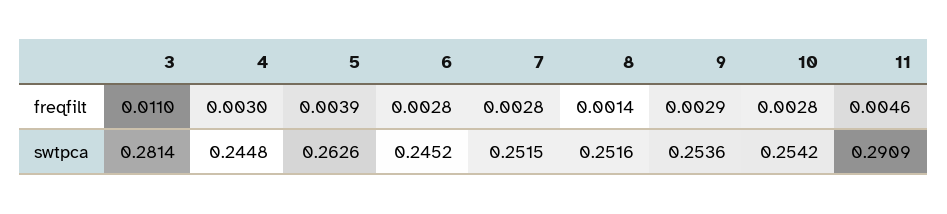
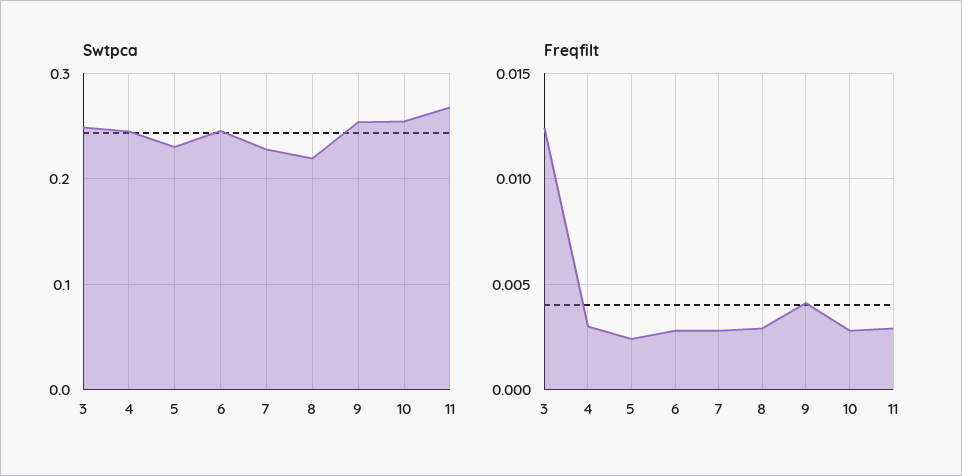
  {
    "freqfilt": {
-     "3": 0.011,
+     "3": 0.0125,
      "4": 0.003,
-     "5": 0.0039,
+     "5": 0.0025,
      "6": 0.0028,
      "7": 0.0028,
-     "8": 0.0014,
+     "8": 0.003,
-     "9": 0.0029,
+     "9": 0.004,
      "10": 0.0028,
-     "11": 0.0046
+     "11": 0.003
    },
    "swtpca": {
-     "3": 0.2814,
+     "3": 0.25,
      "4": 0.2448,
-     "5": 0.2626,
+     "5": 0.23,
      "6": 0.2452,
-     "7": 0.2515,
+     "7": 0.23,
-     "8": 0.2516,
+     "8": 0.22,
      "9": 0.2536,
      "10": 0.2542,
-     "11": 0.2909
+     "11": 0.27
    }
  }

